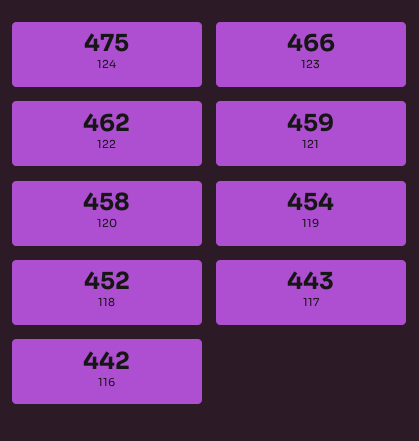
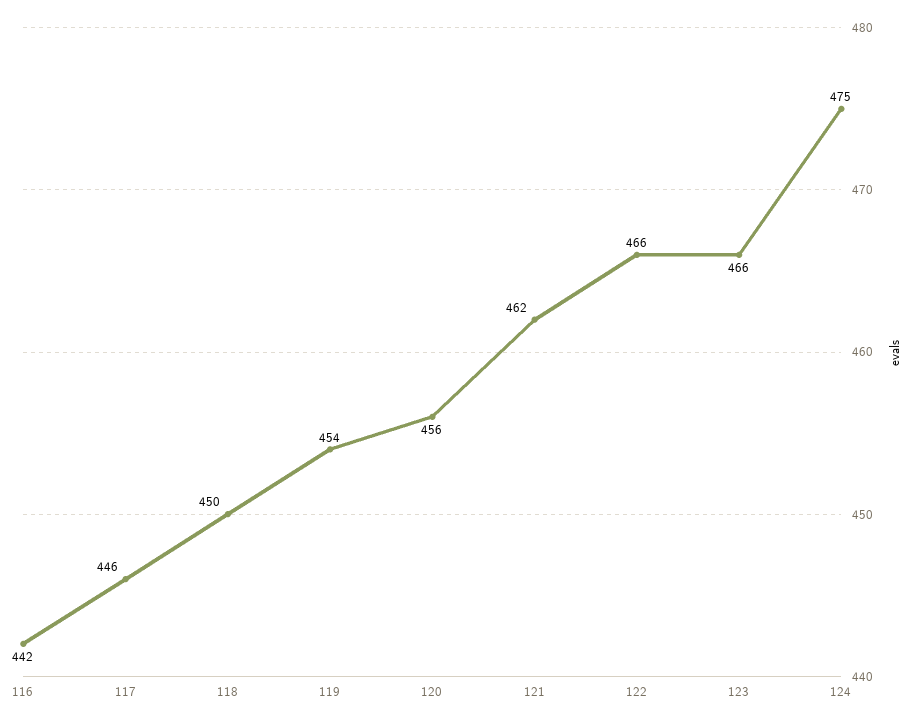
  {
    "124": 475,
    "123": 466,
-   "122": 462,
+   "122": 466,
-   "121": 459,
+   "121": 462,
-   "120": 458,
+   "120": 456,
    "119": 454,
-   "118": 452,
+   "118": 450,
-   "117": 443,
+   "117": 446,
    "116": 442
  }

